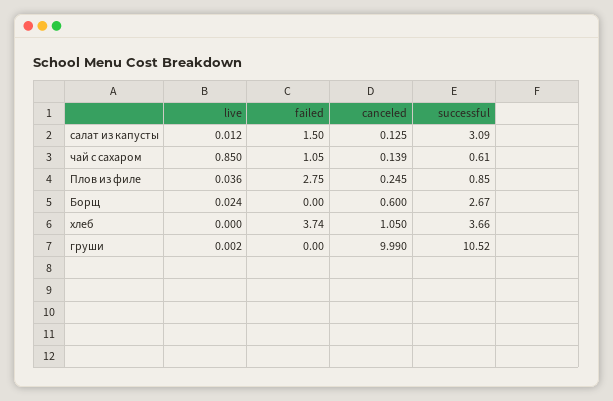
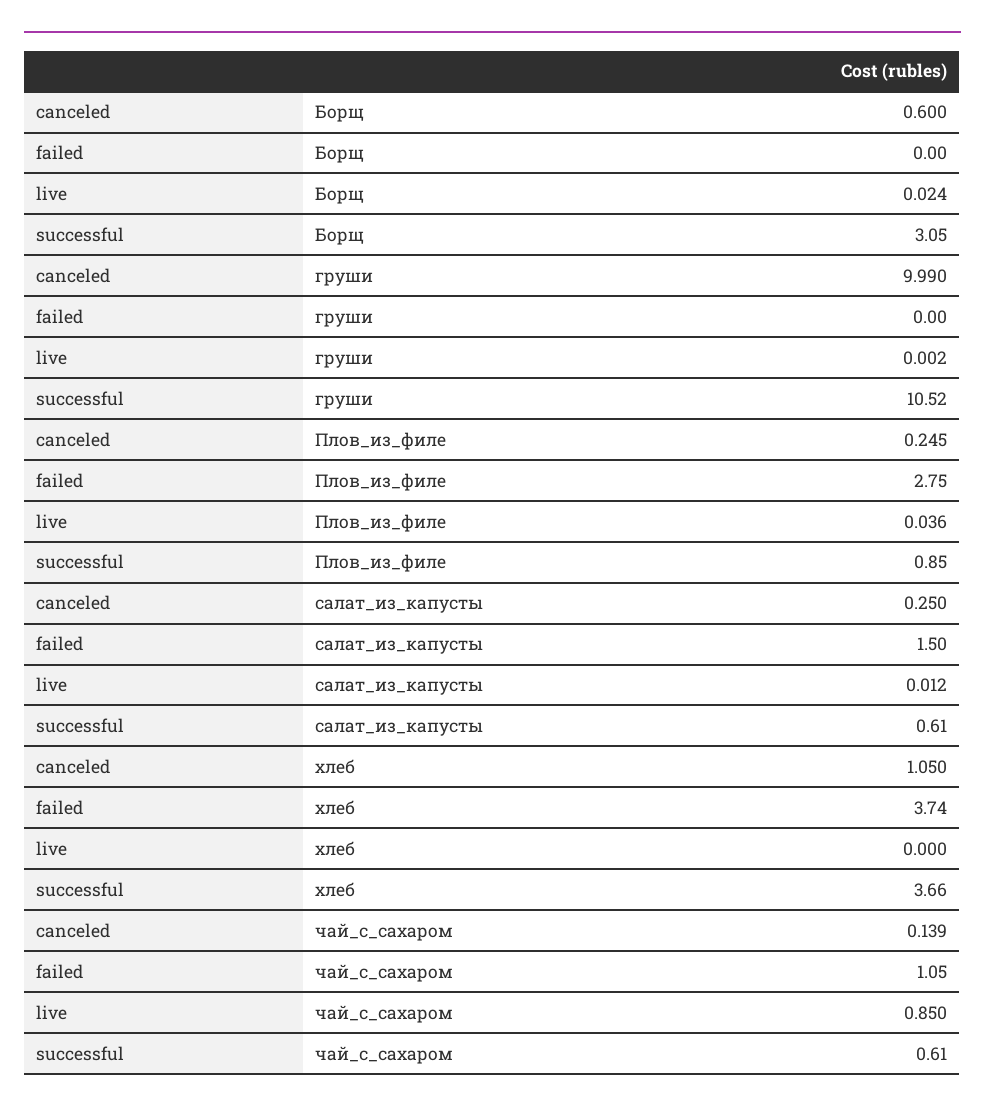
  {
    "live": {
      "салат из капусты": 0.012,
      "чай с сахаром": 0.85,
      "Плов из филе": 0.036,
      "Борщ": 0.024,
      "хлеб": 0,
      "груши": 0.002
    },
    "failed": {
      "салат из капусты": 1.5,
      "чай с сахаром": 1.05,
      "Плов из филе": 2.75,
      "Борщ": 0,
      "хлеб": 3.74,
      "груши": 0
    },
    "canceled": {
-     "салат из капусты": 0.125,
+     "салат из капусты": 0.25,
      "чай с сахаром": 0.139,
      "Плов из филе": 0.245,
      "Борщ": 0.6,
      "хлеб": 1.05,
      "груши": 9.99
    },
    "successful": {
-     "салат из капусты": 3.09,
+     "салат из капусты": 0.61,
      "чай с сахаром": 0.61,
      "Плов из филе": 0.85,
-     "Борщ": 2.67,
+     "Борщ": 3.05,
      "хлеб": 3.66,
      "груши": 10.52
    }
  }

